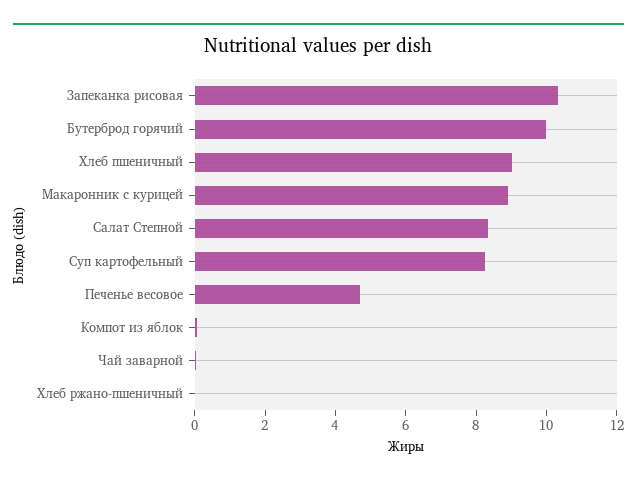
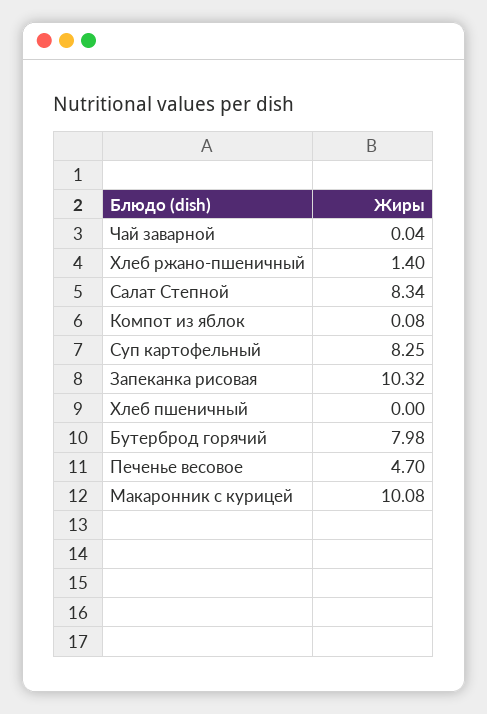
  {
    "Запеканка рисовая": 10.32,
-   "Бутерброд горячий": 10,
+   "Бутерброд горячий": 7.98,
-   "Хлеб пшеничный": 9,
+   "Хлеб пшеничный": 0,
-   "Макаронник с курицей": 9,
+   "Макаронник с курицей": 10.08,
    "Салат Степной": 8.34,
    "Суп картофельный": 8.25,
    "Печенье весовое": 4.7,
    "Компот из яблок": 0.08,
    "Чай заварной": 0.04,
-   "Хлеб ржано-пшеничный": 0
+   "Хлеб ржано-пшеничный": 1.4
  }

